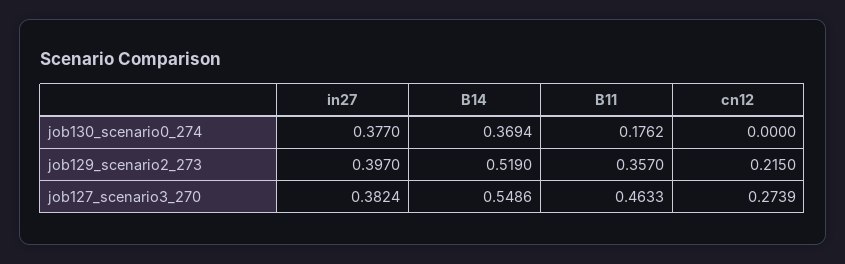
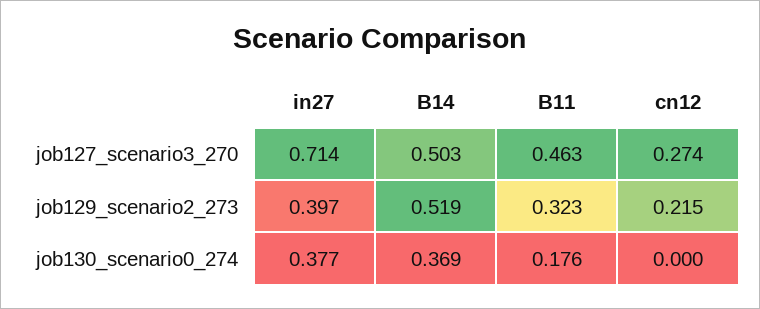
  {
    "in27": {
      "job130_scenario0_274": 0.377,
      "job129_scenario2_273": 0.397,
-     "job127_scenario3_270": 0.3824
+     "job127_scenario3_270": 0.714
    },
    "B14": {
      "job130_scenario0_274": 0.3694,
      "job129_scenario2_273": 0.519,
-     "job127_scenario3_270": 0.5486
+     "job127_scenario3_270": 0.503
    },
    "B11": {
      "job130_scenario0_274": 0.1762,
-     "job129_scenario2_273": 0.357,
+     "job129_scenario2_273": 0.323,
      "job127_scenario3_270": 0.4633
    },
    "cn12": {
      "job130_scenario0_274": 0,
      "job129_scenario2_273": 0.215,
      "job127_scenario3_270": 0.2739
    }
  }

